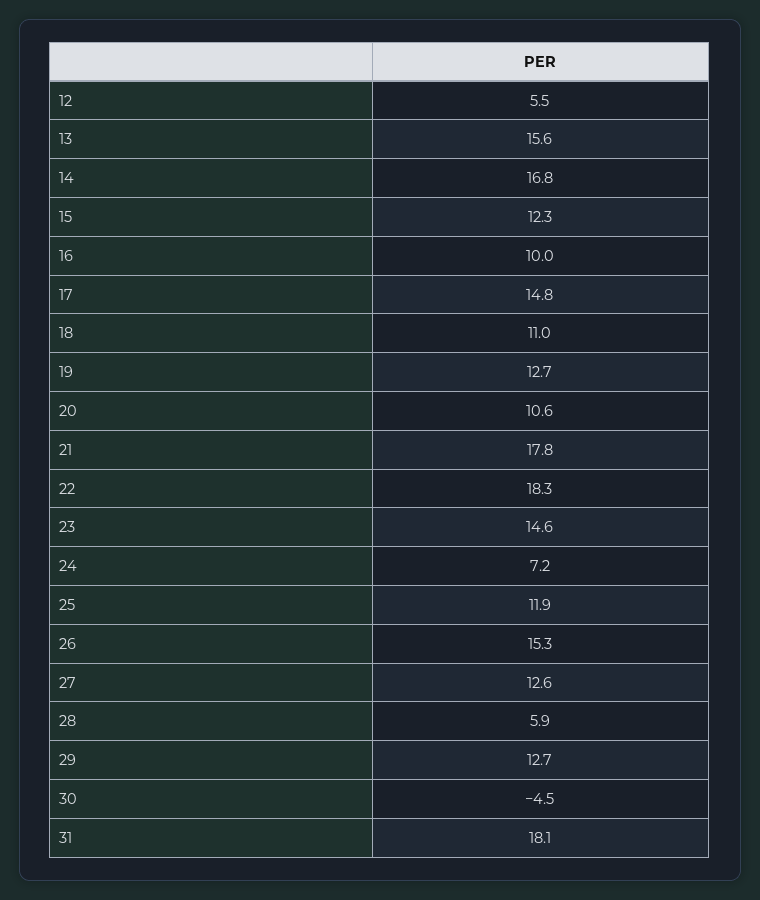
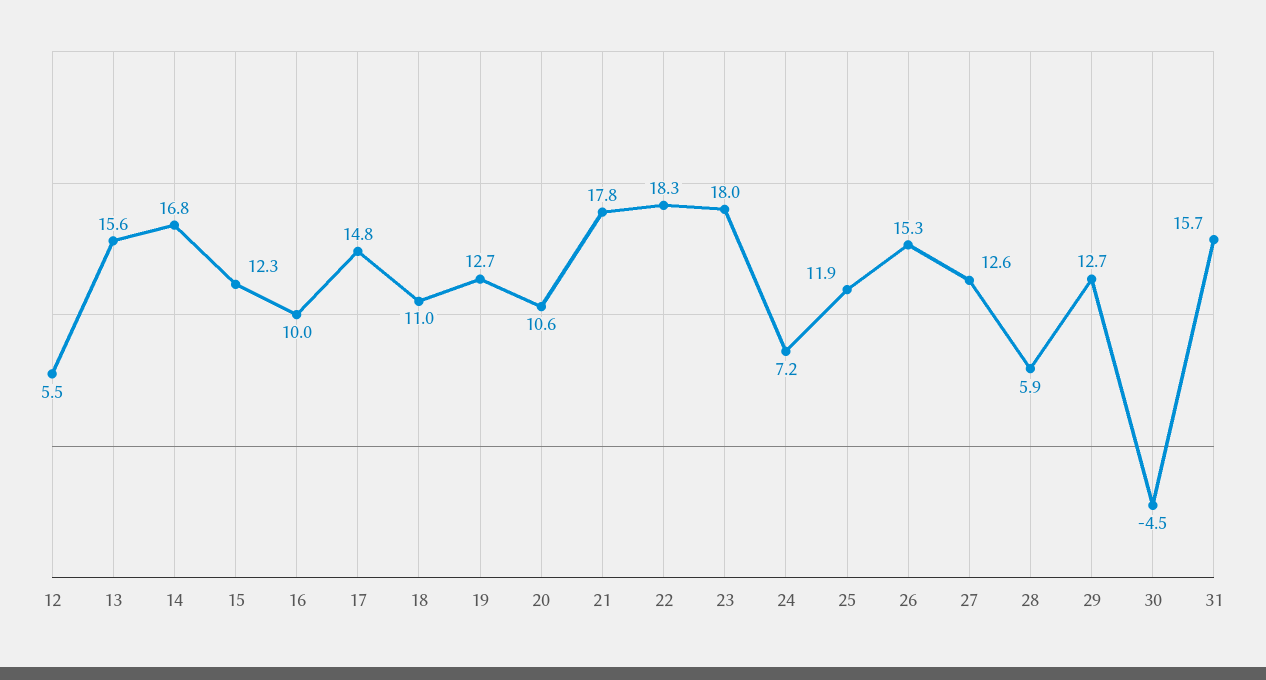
  {
    "12": 5.5,
    "13": 15.6,
    "14": 16.8,
    "15": 12.3,
    "16": 10,
    "17": 14.8,
    "18": 11,
    "19": 12.7,
    "20": 10.6,
    "21": 17.8,
    "22": 18.3,
-   "23": 14.6,
+   "23": 18,
    "24": 7.2,
    "25": 11.9,
    "26": 15.3,
    "27": 12.6,
    "28": 5.9,
    "29": 12.7,
    "30": -4.5,
-   "31": 18.1
+   "31": 15.7
  }

